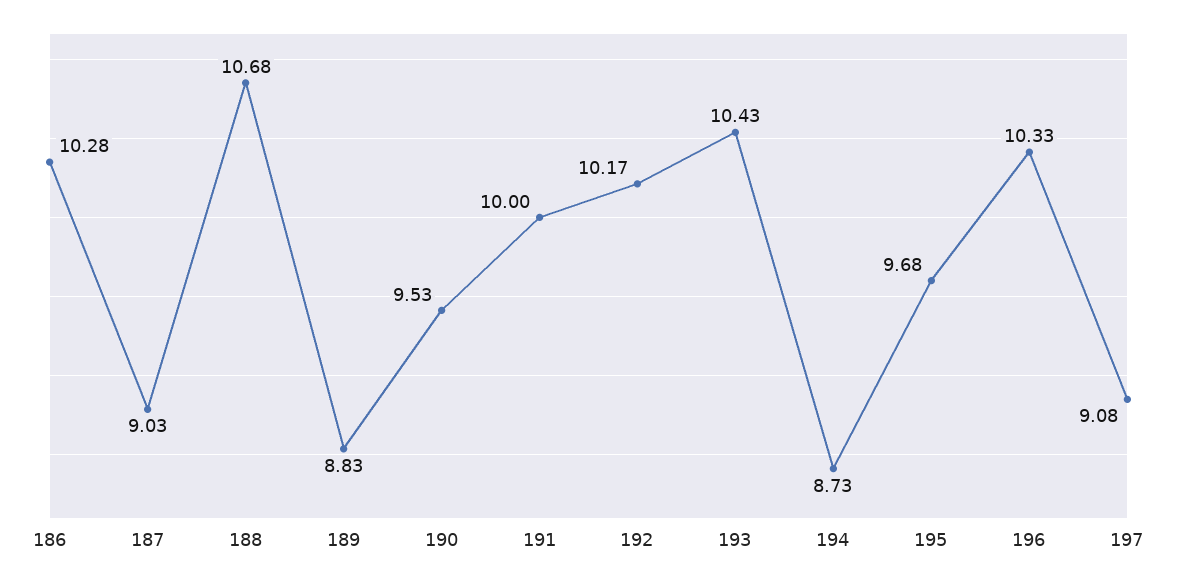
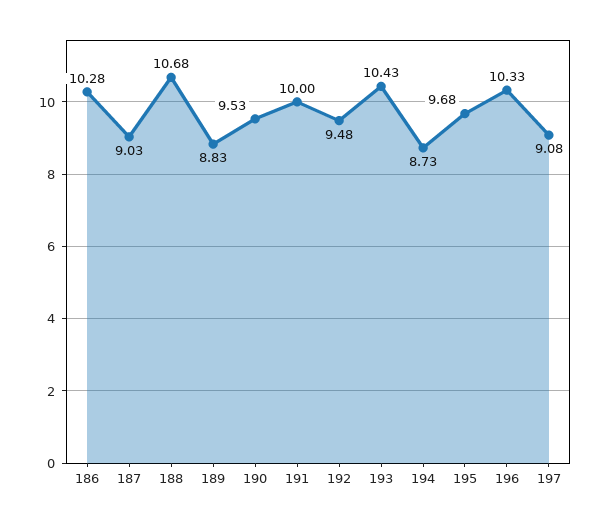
  {
    "186": 10.28,
    "187": 9.03,
    "188": 10.68,
    "189": 8.83,
    "190": 9.53,
    "191": 10,
-   "192": 10.17,
+   "192": 9.48,
    "193": 10.43,
    "194": 8.73,
    "195": 9.68,
    "196": 10.33,
    "197": 9.08
  }

